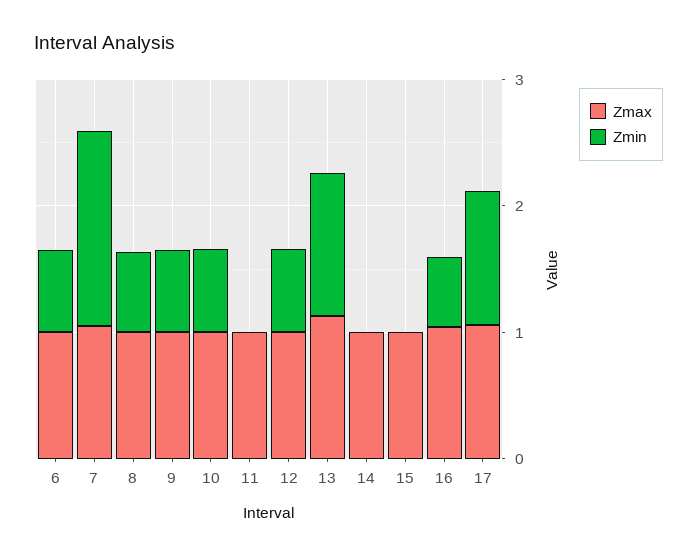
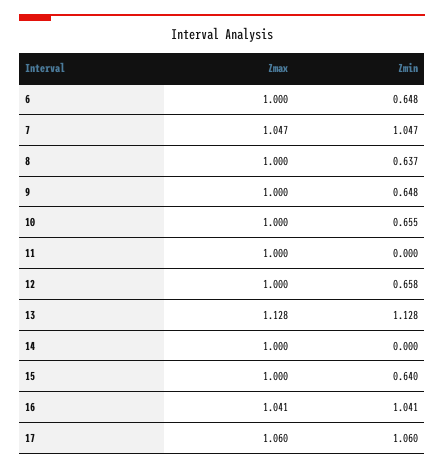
  {
    "Zmax": {
      "6": 1,
      "7": 1.047,
      "8": 1,
      "9": 1,
      "10": 1,
      "11": 1,
      "12": 1,
      "13": 1.128,
      "14": 1,
      "15": 1,
      "16": 1.041,
      "17": 1.06
    },
    "Zmin": {
      "6": 0.648,
-     "7": 1.6,
+     "7": 1.047,
      "8": 0.637,
      "9": 0.648,
      "10": 0.655,
      "11": 0,
      "12": 0.658,
      "13": 1.128,
      "14": 0,
-     "15": 0,
+     "15": 0.64,
-     "16": 0.6,
+     "16": 1.041,
      "17": 1.06
    }
  }

